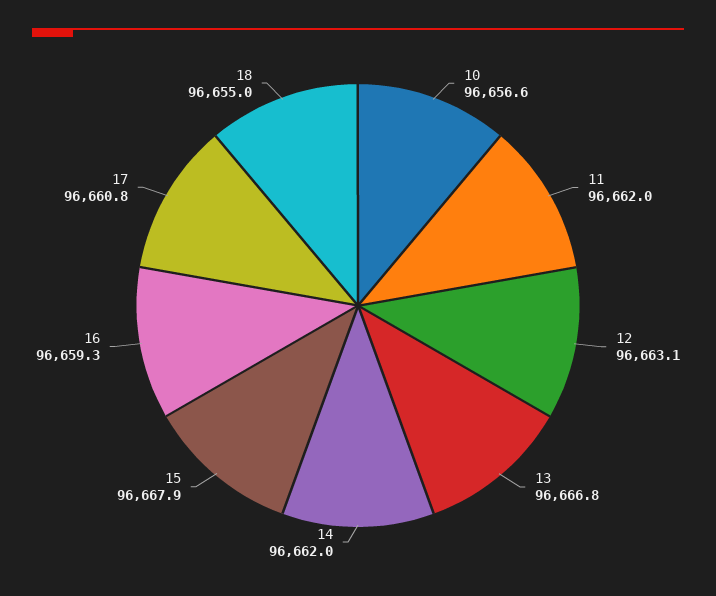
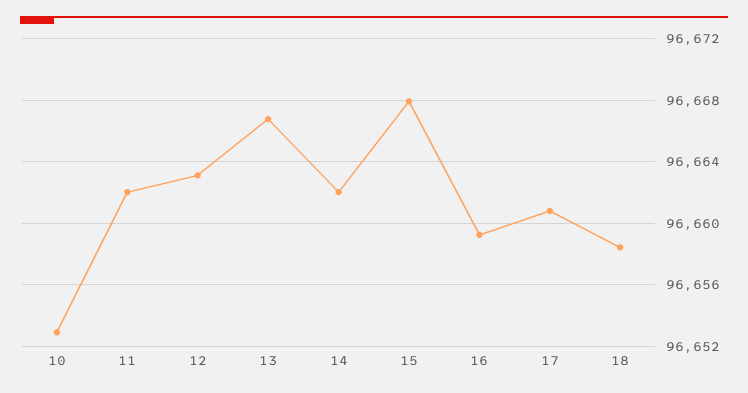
  {
-   "10": 96656.6,
+   "10": 96653,
    "11": 96662,
    "12": 96663.1,
    "13": 96666.8,
    "14": 96662,
    "15": 96667.9,
    "16": 96659.3,
    "17": 96660.8,
-   "18": 96655
+   "18": 96658.5
  }

